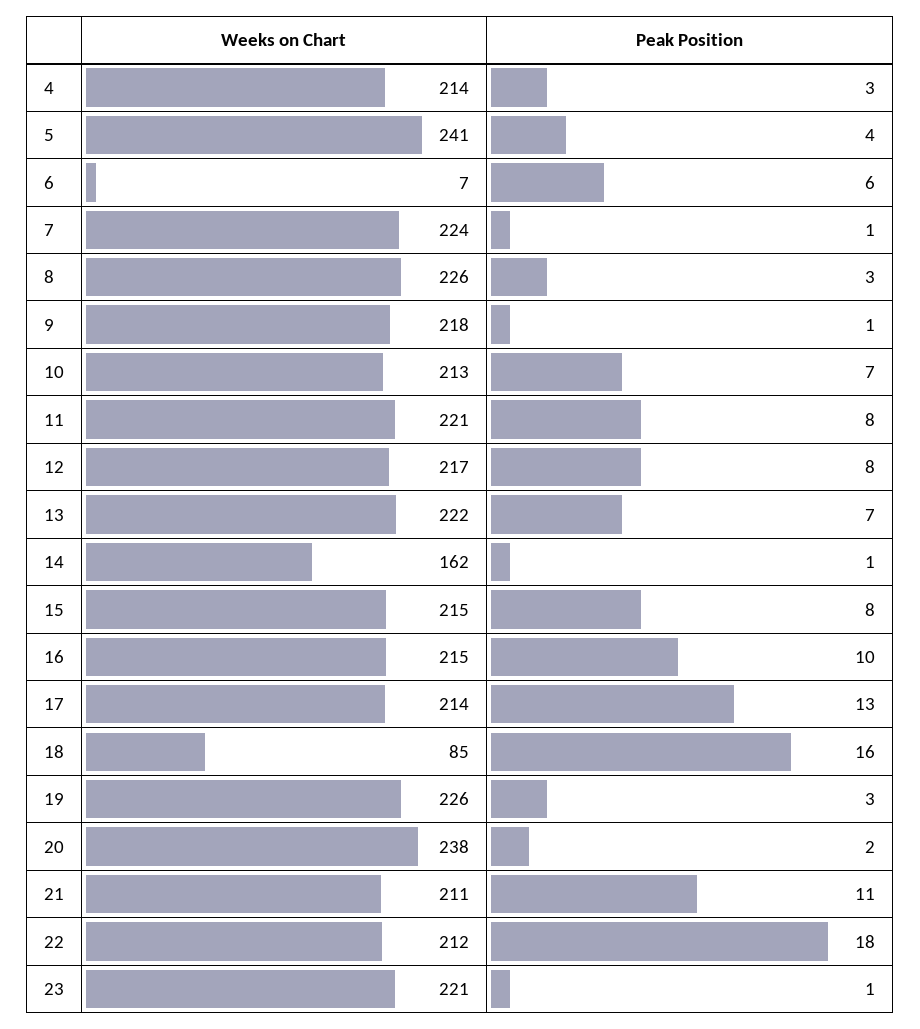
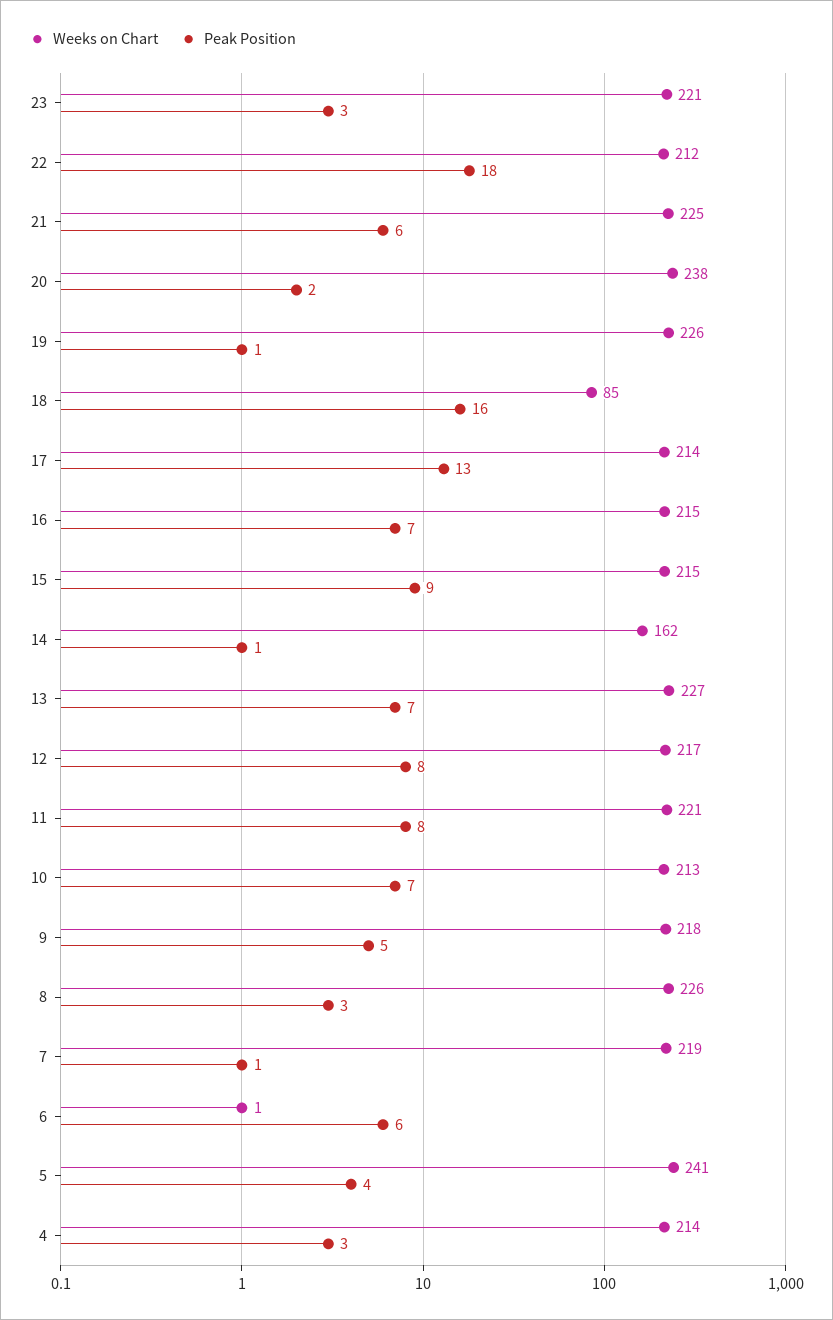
  {
    "Weeks on Chart": {
      "4": 214,
      "5": 241,
-     "6": 7,
+     "6": 1,
-     "7": 224,
+     "7": 219,
      "8": 226,
      "9": 218,
      "10": 213,
      "11": 221,
      "12": 217,
-     "13": 222,
+     "13": 227,
      "14": 162,
      "15": 215,
      "16": 215,
      "17": 214,
      "18": 85,
      "19": 226,
      "20": 238,
-     "21": 211,
+     "21": 225,
      "22": 212,
      "23": 221
    },
    "Peak Position": {
      "4": 3,
      "5": 4,
      "6": 6,
      "7": 1,
      "8": 3,
-     "9": 1,
+     "9": 5,
      "10": 7,
      "11": 8,
      "12": 8,
      "13": 7,
      "14": 1,
-     "15": 8,
+     "15": 9,
-     "16": 10,
+     "16": 7,
      "17": 13,
      "18": 16,
-     "19": 3,
+     "19": 1,
      "20": 2,
-     "21": 11,
+     "21": 6,
      "22": 18,
-     "23": 1
+     "23": 3
    }
  }

